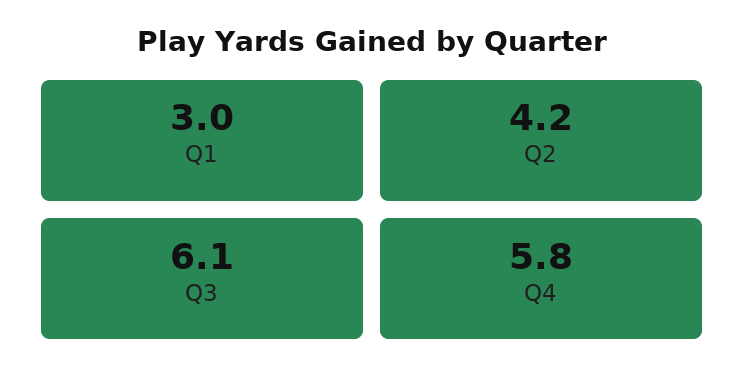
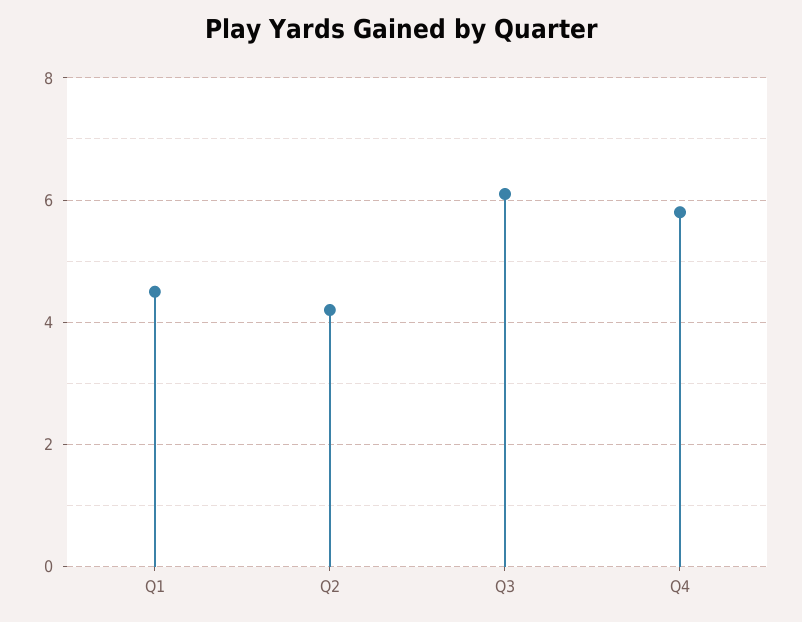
  {
-   "Q1": 3,
+   "Q1": 4.5,
    "Q2": 4.2,
    "Q3": 6.1,
    "Q4": 5.8
  }

